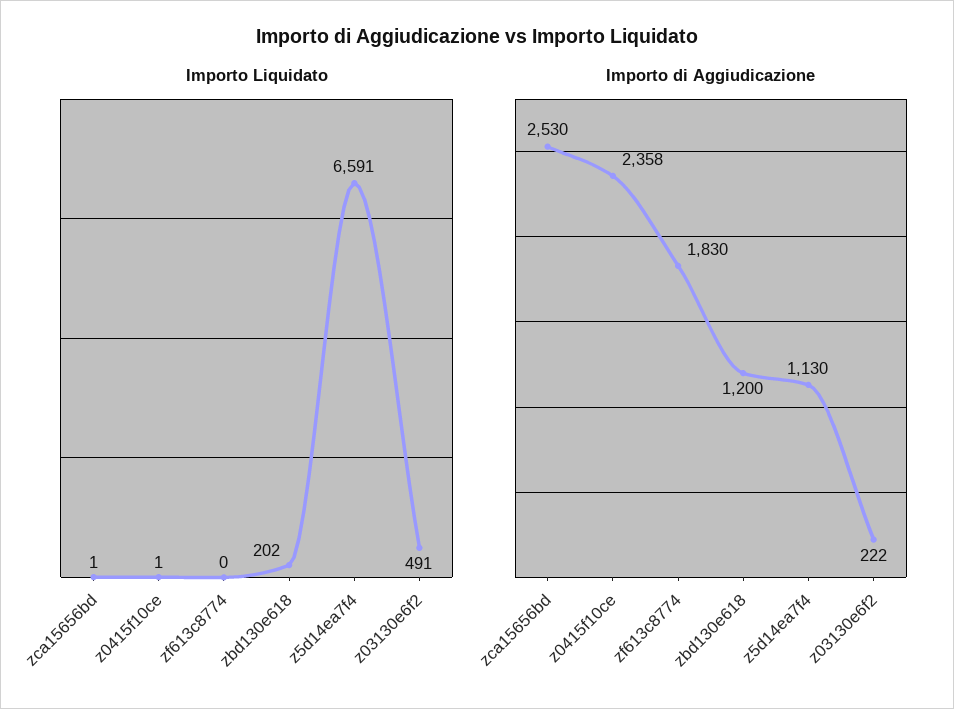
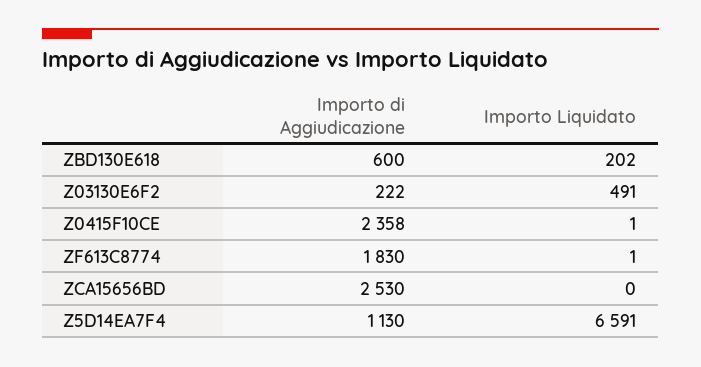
  {
    "Importo Liquidato": {
-     "zca15656bd": 1,
+     "zca15656bd": 0,
      "z0415f10ce": 1,
-     "zf613c8774": 0,
+     "zf613c8774": 1,
      "zbd130e618": 202,
      "z5d14ea7f4": 6591,
      "z03130e6f2": 491
    },
    "Importo di Aggiudicazione": {
      "zca15656bd": 2530,
      "z0415f10ce": 2358,
      "zf613c8774": 1830,
-     "zbd130e618": 1200,
+     "zbd130e618": 600,
      "z5d14ea7f4": 1130,
      "z03130e6f2": 222
    }
  }

